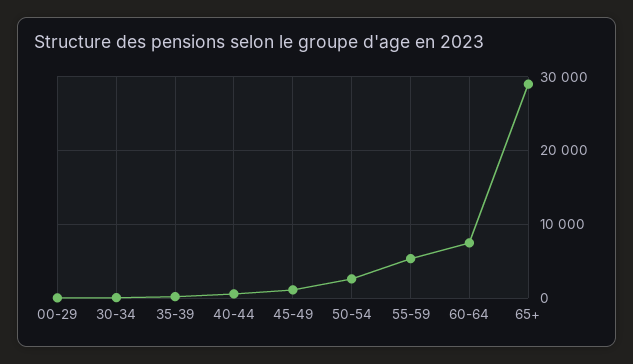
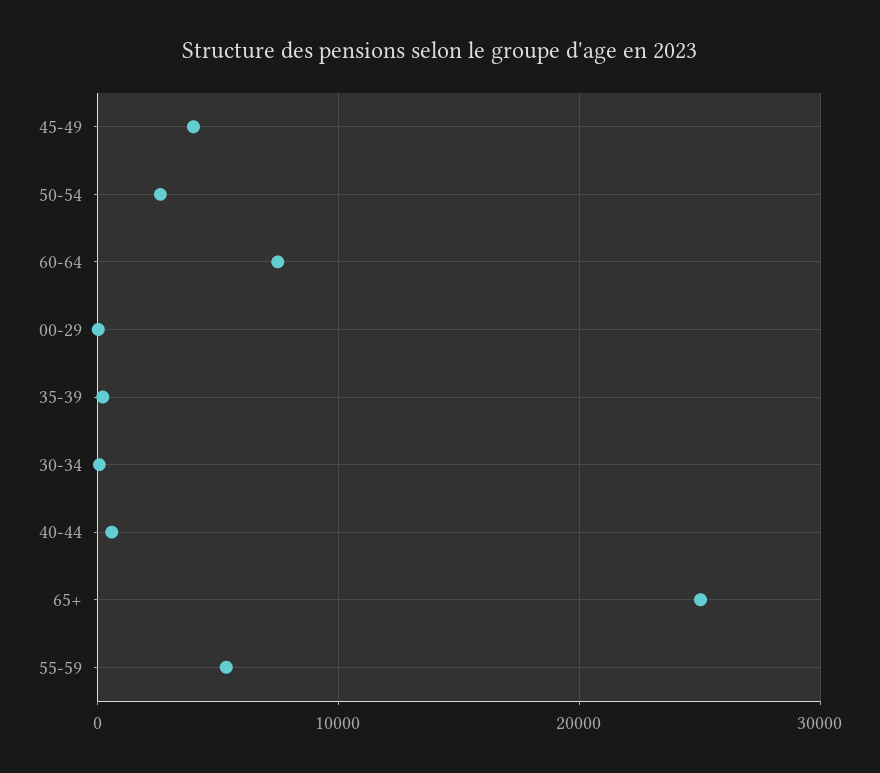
  {
    "00-29": 0,
    "30-34": 0,
    "35-39": 0,
    "40-44": 1000,
-   "45-49": 1000,
+   "45-49": 4000,
    "50-54": 3000,
    "55-59": 5000,
    "60-64": 7000,
-   "65+": 29000
+   "65+": 25000
  }

